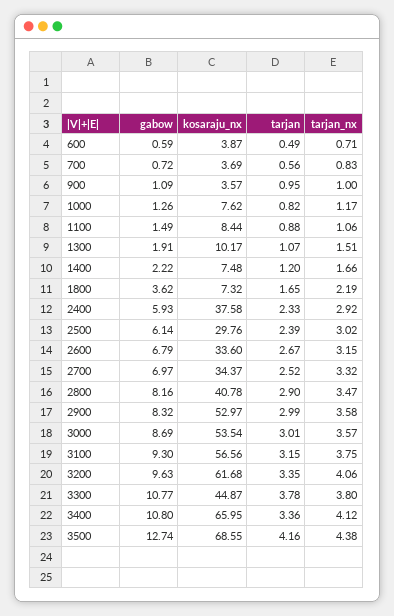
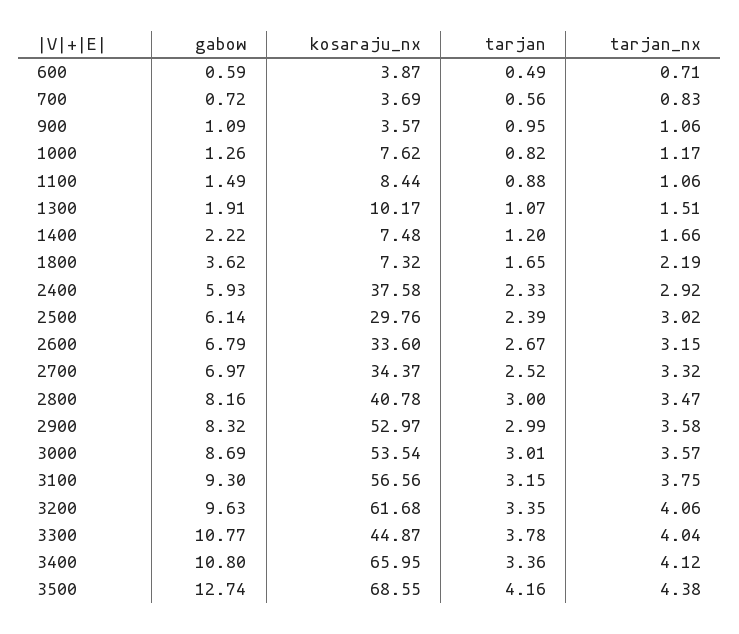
  {
    "gabow": {
      "600": 0.59,
      "700": 0.72,
      "900": 1.09,
      "1000": 1.26,
      "1100": 1.49,
      "1300": 1.91,
      "1400": 2.22,
      "1800": 3.62,
      "2400": 5.93,
      "2500": 6.14,
      "2600": 6.79,
      "2700": 6.97,
      "2800": 8.16,
      "2900": 8.32,
      "3000": 8.69,
      "3100": 9.3,
      "3200": 9.63,
      "3300": 10.77,
      "3400": 10.8,
      "3500": 12.74
    },
    "kosaraju_nx": {
      "600": 3.87,
      "700": 3.69,
      "900": 3.57,
      "1000": 7.62,
      "1100": 8.44,
      "1300": 10.17,
      "1400": 7.48,
      "1800": 7.32,
      "2400": 37.58,
      "2500": 29.76,
      "2600": 33.6,
      "2700": 34.37,
      "2800": 40.78,
      "2900": 52.97,
      "3000": 53.54,
      "3100": 56.56,
      "3200": 61.68,
      "3300": 44.87,
      "3400": 65.95,
      "3500": 68.55
    },
    "tarjan": {
      "600": 0.49,
      "700": 0.56,
      "900": 0.95,
      "1000": 0.82,
      "1100": 0.88,
      "1300": 1.07,
      "1400": 1.2,
      "1800": 1.65,
      "2400": 2.33,
      "2500": 2.39,
      "2600": 2.67,
      "2700": 2.52,
-     "2800": 2.9,
+     "2800": 3,
      "2900": 2.99,
      "3000": 3.01,
      "3100": 3.15,
      "3200": 3.35,
      "3300": 3.78,
      "3400": 3.36,
      "3500": 4.16
    },
    "tarjan_nx": {
      "600": 0.71,
      "700": 0.83,
-     "900": 1,
+     "900": 1.06,
      "1000": 1.17,
      "1100": 1.06,
      "1300": 1.51,
      "1400": 1.66,
      "1800": 2.19,
      "2400": 2.92,
      "2500": 3.02,
      "2600": 3.15,
      "2700": 3.32,
      "2800": 3.47,
      "2900": 3.58,
      "3000": 3.57,
      "3100": 3.75,
      "3200": 4.06,
-     "3300": 3.8,
+     "3300": 4.04,
      "3400": 4.12,
      "3500": 4.38
    }
  }

